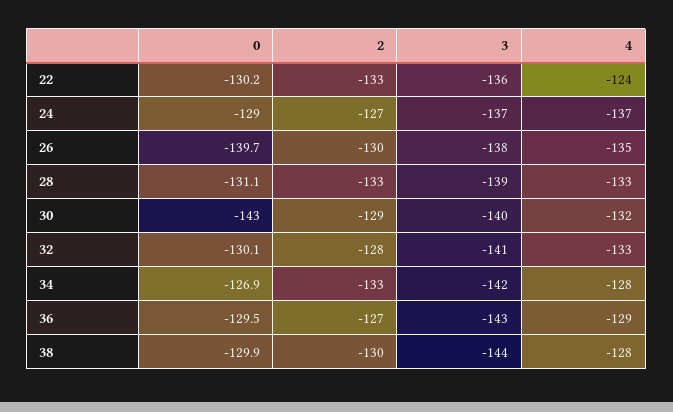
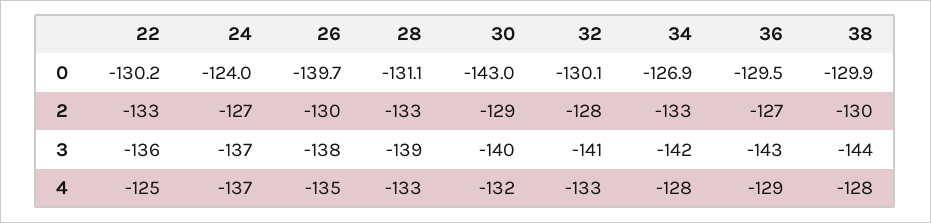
  {
    "0": {
      "22": -130.2,
-     "24": -129,
+     "24": -124,
      "26": -139.7,
      "28": -131.1,
      "30": -143,
      "32": -130.1,
      "34": -126.9,
      "36": -129.5,
      "38": -129.9
    },
    "2": {
      "22": -133,
      "24": -127,
      "26": -130,
      "28": -133,
      "30": -129,
      "32": -128,
      "34": -133,
      "36": -127,
      "38": -130
    },
    "3": {
      "22": -136,
      "24": -137,
      "26": -138,
      "28": -139,
      "30": -140,
      "32": -141,
      "34": -142,
      "36": -143,
      "38": -144
    },
    "4": {
-     "22": -124,
+     "22": -125,
      "24": -137,
      "26": -135,
      "28": -133,
      "30": -132,
      "32": -133,
      "34": -128,
      "36": -129,
      "38": -128
    }
  }

